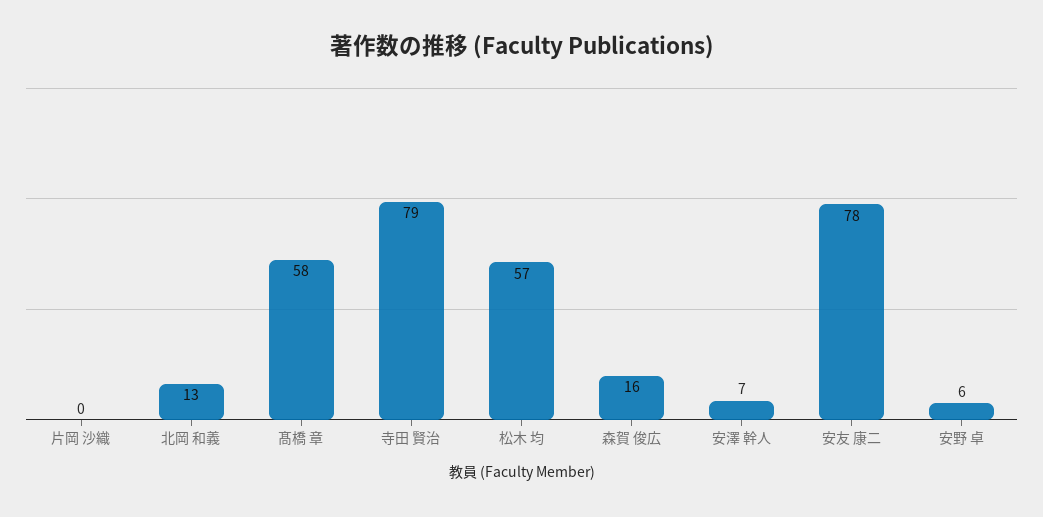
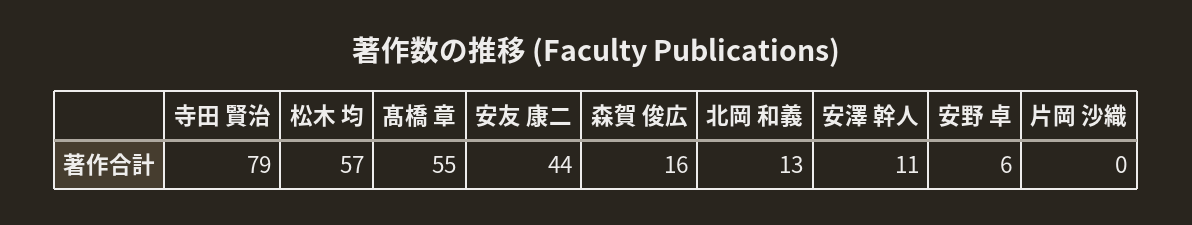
  {
    "片岡 沙織": 0,
    "北岡 和義": 13,
-   "髙橋 章": 58,
+   "髙橋 章": 55,
    "寺田 賢治": 79,
    "松木 均": 57,
    "森賀 俊広": 16,
-   "安澤 幹人": 7,
+   "安澤 幹人": 11,
-   "安友 康二": 78,
+   "安友 康二": 44,
    "安野 卓": 6
  }

